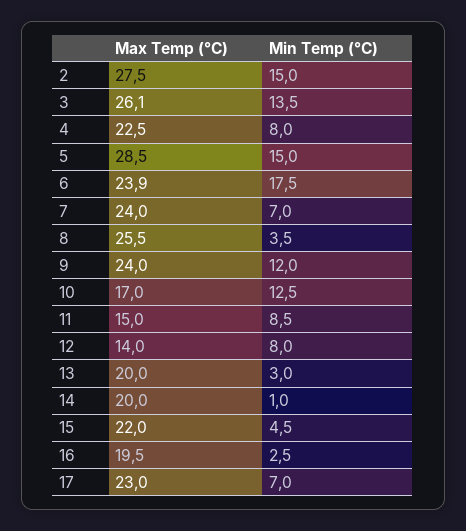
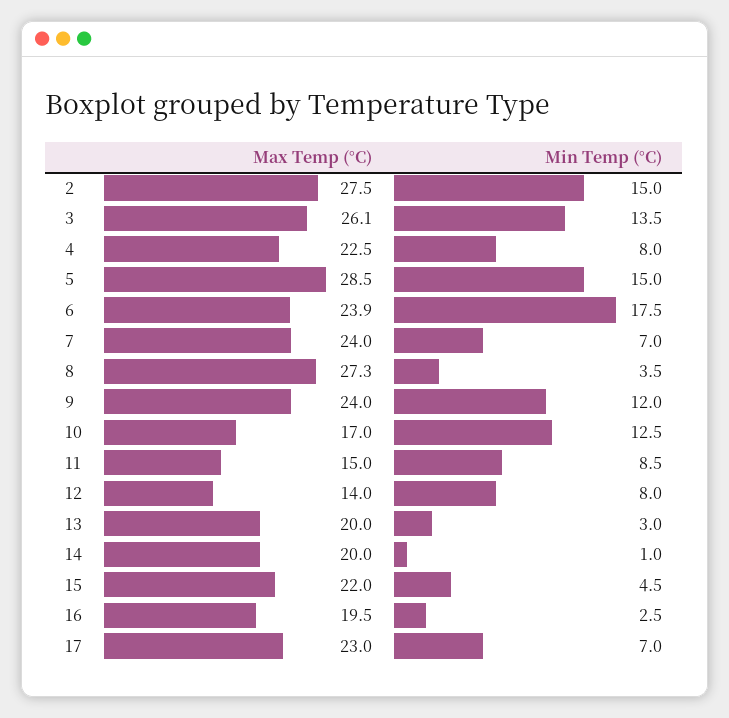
  {
    "Max Temp (°C)": {
      "2": 27.5,
      "3": 26.1,
      "4": 22.5,
      "5": 28.5,
      "6": 23.9,
      "7": 24,
-     "8": 25.5,
+     "8": 27.3,
      "9": 24,
      "10": 17,
      "11": 15,
      "12": 14,
      "13": 20,
      "14": 20,
      "15": 22,
      "16": 19.5,
      "17": 23
    },
    "Min Temp (°C)": {
      "2": 15,
      "3": 13.5,
      "4": 8,
      "5": 15,
      "6": 17.5,
      "7": 7,
      "8": 3.5,
      "9": 12,
      "10": 12.5,
      "11": 8.5,
      "12": 8,
      "13": 3,
      "14": 1,
      "15": 4.5,
      "16": 2.5,
      "17": 7
    }
  }

